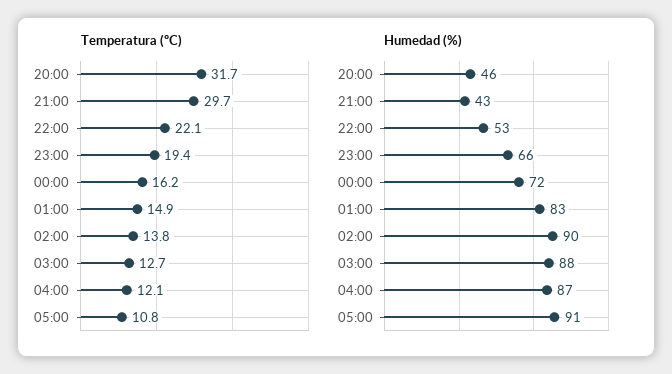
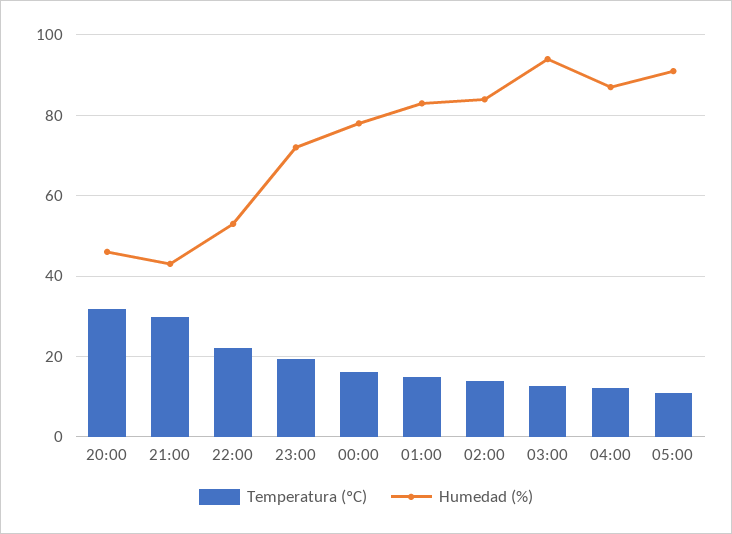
  {
    "Temperatura (ºC)": {
      "20:00": 31.7,
      "21:00": 29.7,
      "22:00": 22.1,
      "23:00": 19.4,
      "00:00": 16.2,
      "01:00": 14.9,
      "02:00": 13.8,
      "03:00": 12.7,
      "04:00": 12.1,
      "05:00": 10.8
    },
    "Humedad (%)": {
      "20:00": 46,
      "21:00": 43,
      "22:00": 53,
-     "23:00": 66,
+     "23:00": 72,
-     "00:00": 72,
+     "00:00": 78,
      "01:00": 83,
-     "02:00": 90,
+     "02:00": 84,
-     "03:00": 88,
+     "03:00": 94,
      "04:00": 87,
      "05:00": 91
    }
  }

